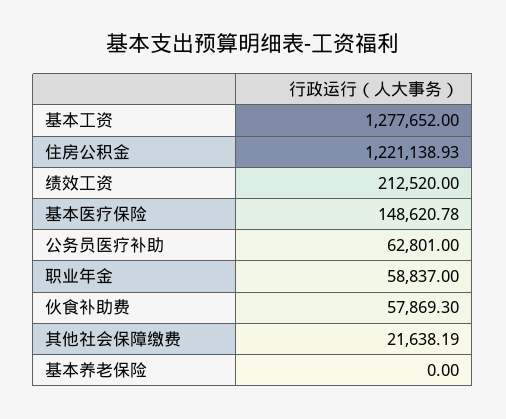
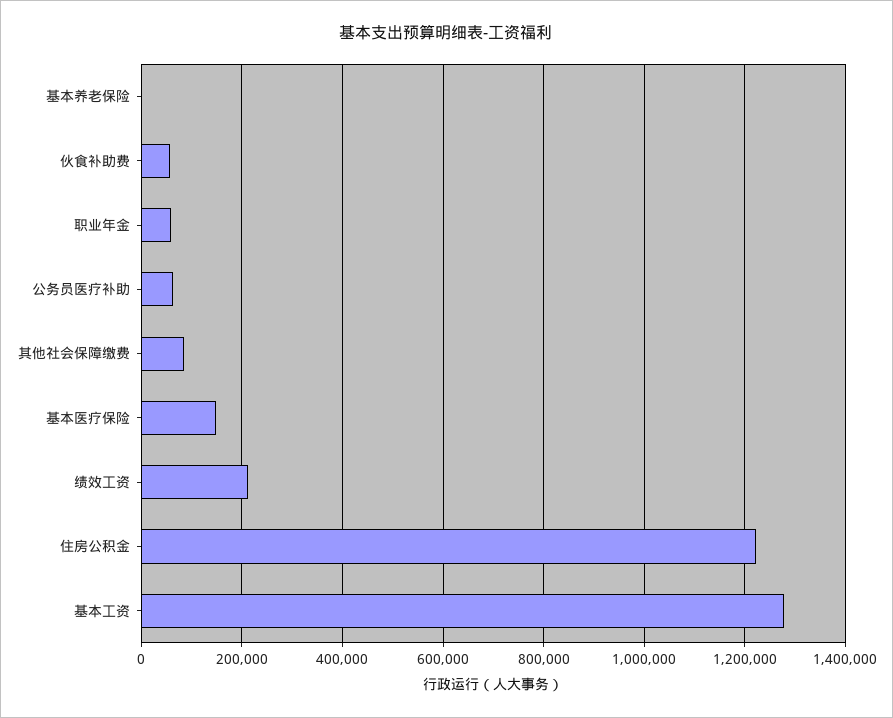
  {
    "基本工资": 1277652,
    "住房公积金": 1221138.93,
    "绩效工资": 212520,
    "基本医疗保险": 148620.78,
    "公务员医疗补助": 62801,
    "职业年金": 58837,
    "伙食补助费": 57869.3,
-   "其他社会保障缴费": 21638.19,
+   "其他社会保障缴费": 80000,
    "基本养老保险": 0
  }

